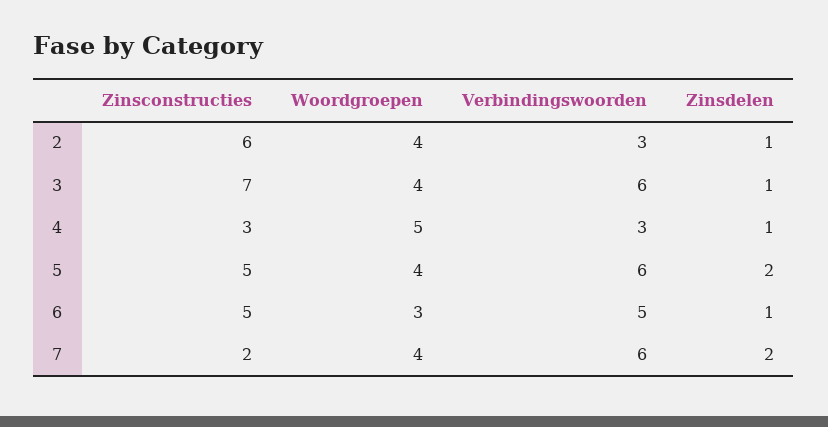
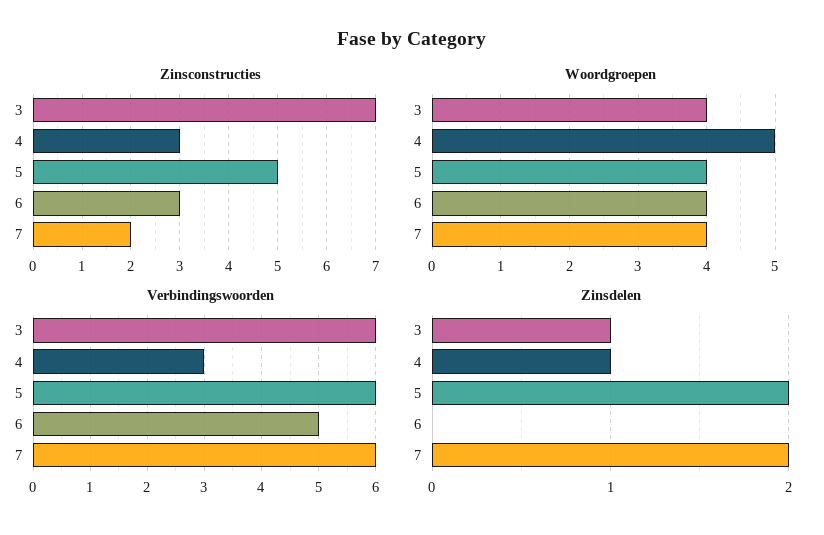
  {
    "Zinsconstructies": {
-     "2": 6,
      "3": 7,
      "4": 3,
      "5": 5,
-     "6": 5,
+     "6": 3,
      "7": 2
    },
    "Woordgroepen": {
-     "2": 4,
      "3": 4,
      "4": 5,
      "5": 4,
-     "6": 3,
+     "6": 4,
      "7": 4
    },
    "Verbindingswoorden": {
-     "2": 3,
      "3": 6,
      "4": 3,
      "5": 6,
      "6": 5,
      "7": 6
    },
    "Zinsdelen": {
-     "2": 1,
      "3": 1,
      "4": 1,
      "5": 2,
-     "6": 1,
+     "6": 0,
      "7": 2
    }
  }

